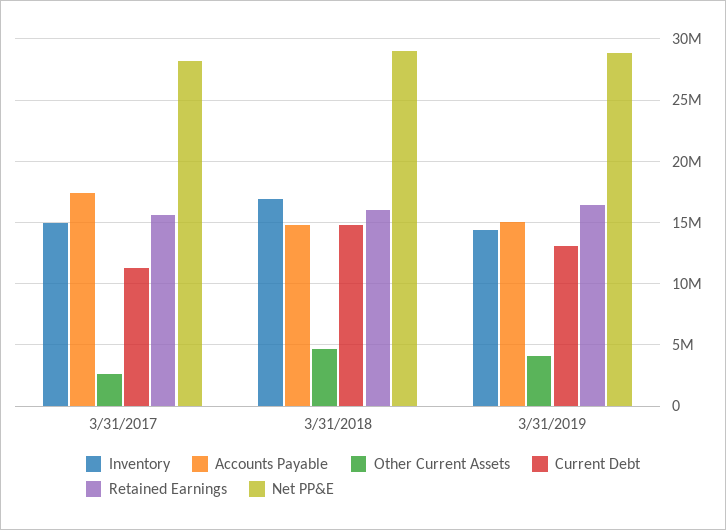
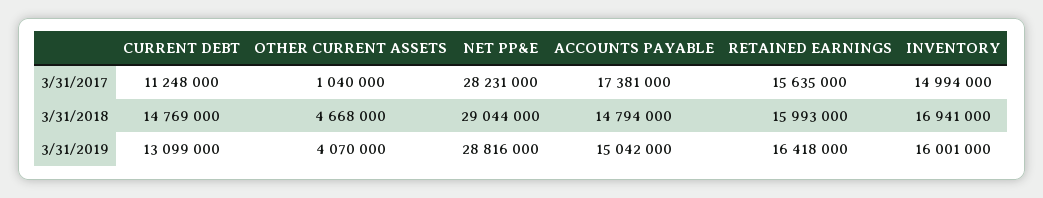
  {
    "Inventory": {
      "3/31/2017": 14994000,
      "3/31/2018": 16941000,
-     "3/31/2019": 14500000
+     "3/31/2019": 16001000
    },
    "Accounts Payable": {
      "3/31/2017": 17381000,
      "3/31/2018": 14794000,
      "3/31/2019": 15042000
    },
    "Other Current Assets": {
-     "3/31/2017": 2500000,
+     "3/31/2017": 1040000,
      "3/31/2018": 4668000,
      "3/31/2019": 4070000
    },
    "Current Debt": {
      "3/31/2017": 11248000,
      "3/31/2018": 14769000,
      "3/31/2019": 13099000
    },
    "Retained Earnings": {
      "3/31/2017": 15635000,
      "3/31/2018": 15993000,
      "3/31/2019": 16418000
    },
    "Net PP&E": {
      "3/31/2017": 28231000,
      "3/31/2018": 29044000,
      "3/31/2019": 28816000
    }
  }

